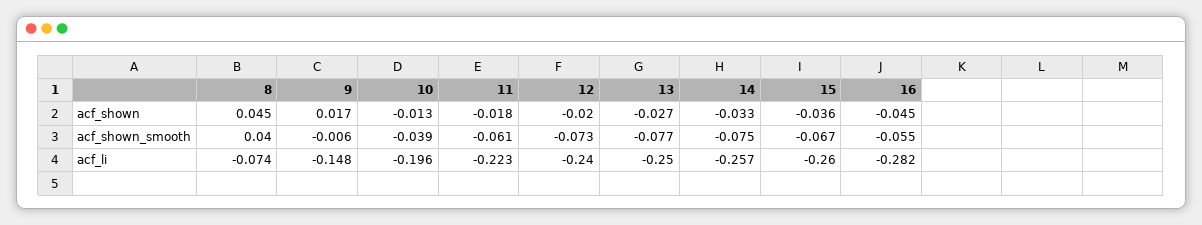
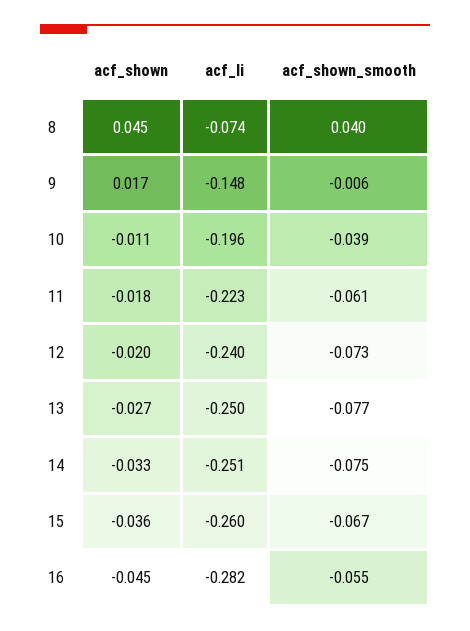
  {
    "8": {
      "acf_shown": 0.045,
      "acf_shown_smooth": 0.04,
      "acf_li": -0.074
    },
    "9": {
      "acf_shown": 0.017,
      "acf_shown_smooth": -0.006,
      "acf_li": -0.148
    },
    "10": {
-     "acf_shown": -0.013,
+     "acf_shown": -0.011,
      "acf_shown_smooth": -0.039,
      "acf_li": -0.196
    },
    "11": {
      "acf_shown": -0.018,
      "acf_shown_smooth": -0.061,
      "acf_li": -0.223
    },
    "12": {
      "acf_shown": -0.02,
      "acf_shown_smooth": -0.073,
      "acf_li": -0.24
    },
    "13": {
      "acf_shown": -0.027,
      "acf_shown_smooth": -0.077,
      "acf_li": -0.25
    },
    "14": {
      "acf_shown": -0.033,
      "acf_shown_smooth": -0.075,
-     "acf_li": -0.257
+     "acf_li": -0.251
    },
    "15": {
      "acf_shown": -0.036,
      "acf_shown_smooth": -0.067,
      "acf_li": -0.26
    },
    "16": {
      "acf_shown": -0.045,
      "acf_shown_smooth": -0.055,
      "acf_li": -0.282
    }
  }

